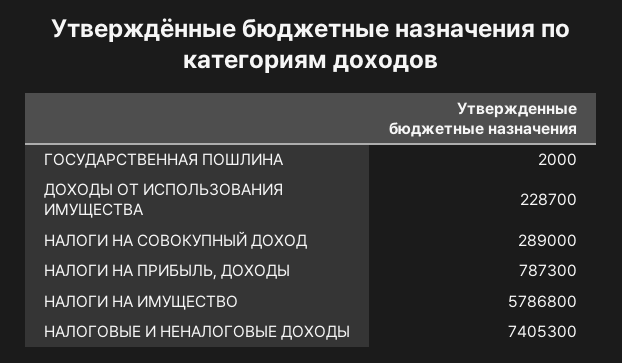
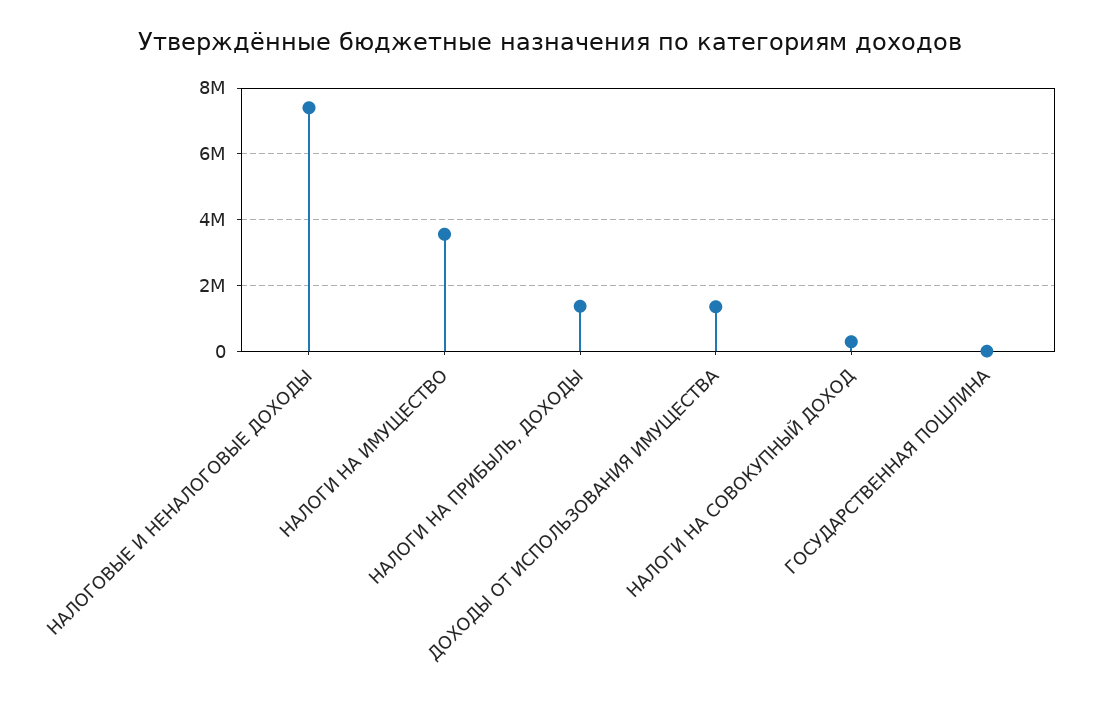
  {
    "ГОСУДАРСТВЕННАЯ ПОШЛИНА": 2000,
-   "ДОХОДЫ ОТ ИСПОЛЬЗОВАНИЯ ИМУЩЕСТВА": 228700,
+   "ДОХОДЫ ОТ ИСПОЛЬЗОВАНИЯ ИМУЩЕСТВА": 1400000,
    "НАЛОГИ НА СОВОКУПНЫЙ ДОХОД": 289000,
-   "НАЛОГИ НА ПРИБЫЛЬ, ДОХОДЫ": 787300,
+   "НАЛОГИ НА ПРИБЫЛЬ, ДОХОДЫ": 1400000,
-   "НАЛОГИ НА ИМУЩЕСТВО": 5786800,
+   "НАЛОГИ НА ИМУЩЕСТВО": 3600000,
    "НАЛОГОВЫЕ И НЕНАЛОГОВЫЕ ДОХОДЫ": 7405300
  }

